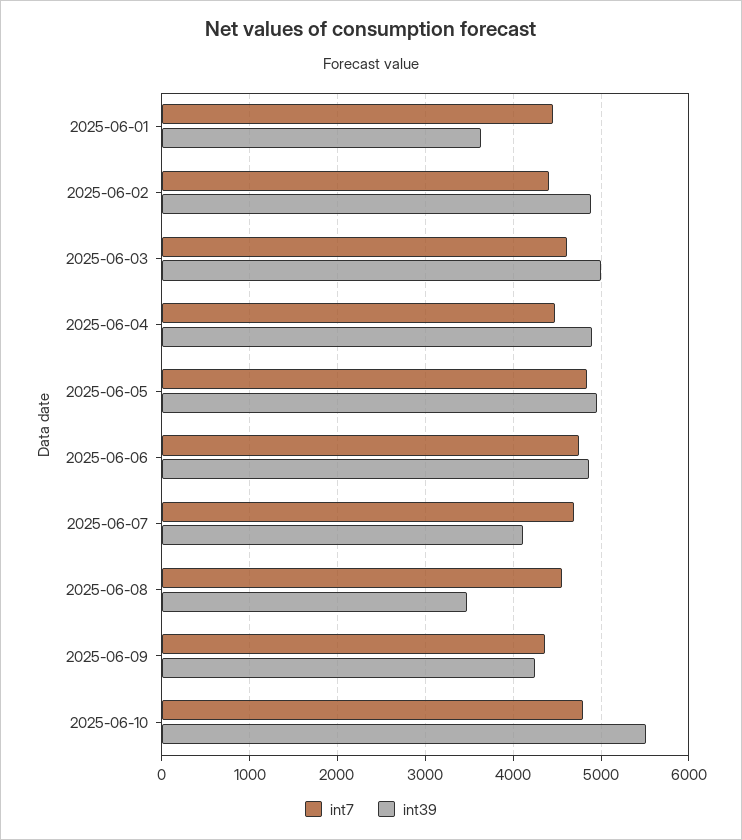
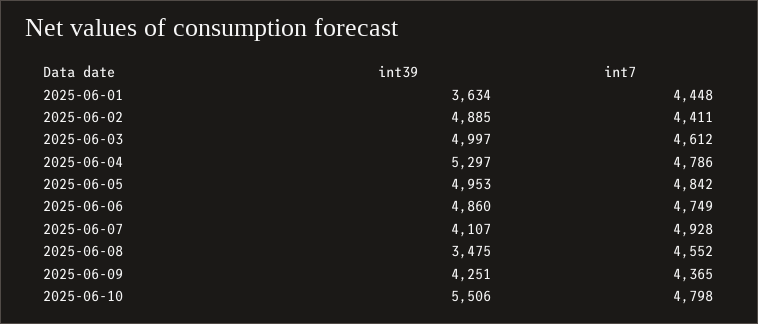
  {
    "int7": {
      "2025-06-01": 4448,
      "2025-06-02": 4411,
      "2025-06-03": 4612,
-     "2025-06-04": 4500,
+     "2025-06-04": 4786,
      "2025-06-05": 4842,
      "2025-06-06": 4749,
-     "2025-06-07": 4700,
+     "2025-06-07": 4928,
      "2025-06-08": 4552,
      "2025-06-09": 4365,
      "2025-06-10": 4798
    },
    "int39": {
      "2025-06-01": 3634,
      "2025-06-02": 4885,
      "2025-06-03": 4997,
-     "2025-06-04": 4900,
+     "2025-06-04": 5297,
      "2025-06-05": 4953,
      "2025-06-06": 4860,
      "2025-06-07": 4107,
      "2025-06-08": 3475,
      "2025-06-09": 4251,
      "2025-06-10": 5506
    }
  }

